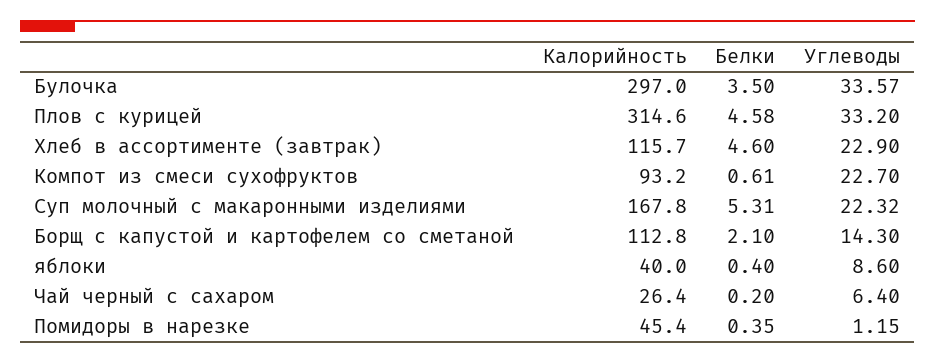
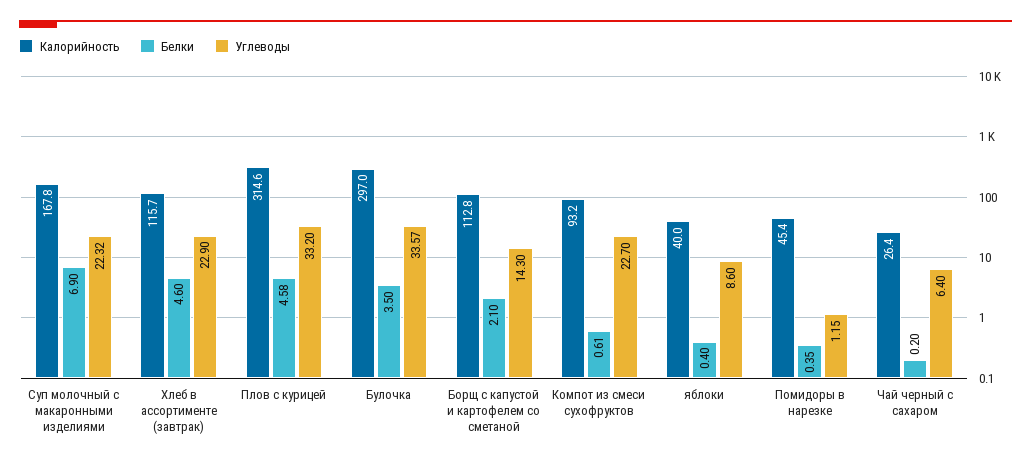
  {
    "Калорийность": {
      "Булочка": 297,
      "Плов с курицей": 314.6,
      "Хлеб в ассортименте (завтрак)": 115.7,
      "Компот из смеси сухофруктов": 93.2,
      "Суп молочный с макаронными изделиями": 167.8,
      "Борщ с капустой и картофелем со сметаной": 112.8,
      "яблоки": 40,
      "Чай черный с сахаром": 26.4,
      "Помидоры в нарезке": 45.4
    },
    "Белки": {
      "Булочка": 3.5,
      "Плов с курицей": 4.58,
      "Хлеб в ассортименте (завтрак)": 4.6,
      "Компот из смеси сухофруктов": 0.61,
-     "Суп молочный с макаронными изделиями": 5.31,
+     "Суп молочный с макаронными изделиями": 6.9,
      "Борщ с капустой и картофелем со сметаной": 2.1,
      "яблоки": 0.4,
      "Чай черный с сахаром": 0.2,
      "Помидоры в нарезке": 0.35
    },
    "Углеводы": {
      "Булочка": 33.57,
      "Плов с курицей": 33.2,
      "Хлеб в ассортименте (завтрак)": 22.9,
      "Компот из смеси сухофруктов": 22.7,
      "Суп молочный с макаронными изделиями": 22.32,
      "Борщ с капустой и картофелем со сметаной": 14.3,
      "яблоки": 8.6,
      "Чай черный с сахаром": 6.4,
      "Помидоры в нарезке": 1.15
    }
  }

